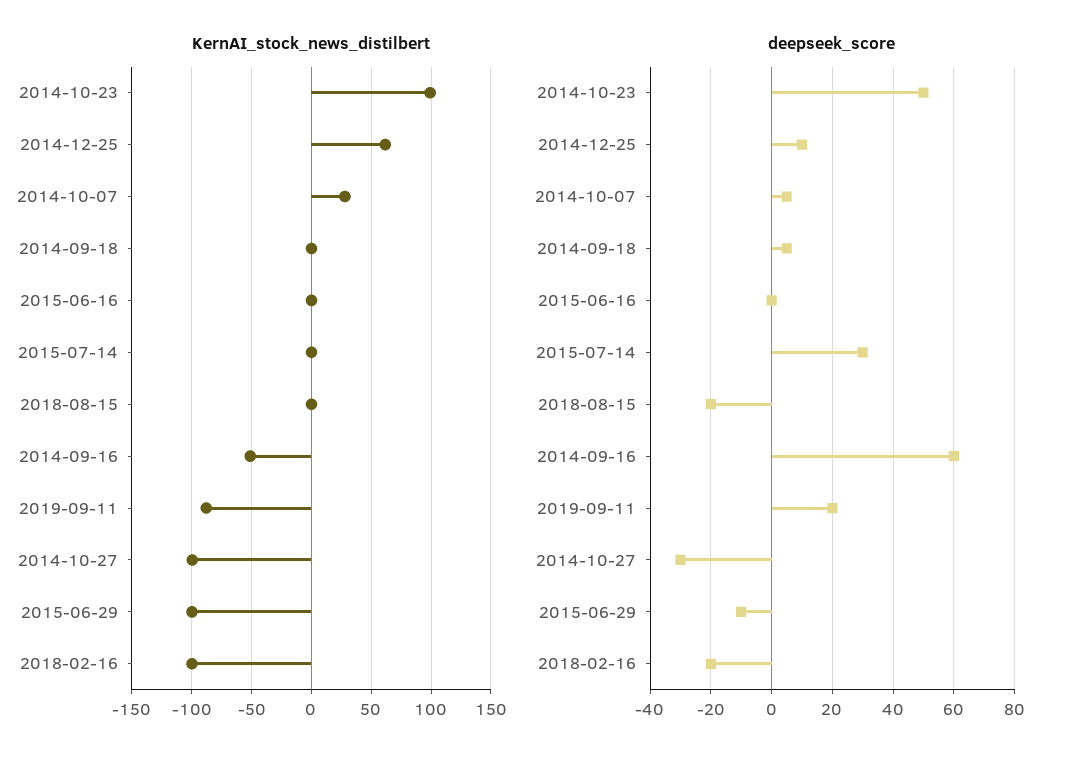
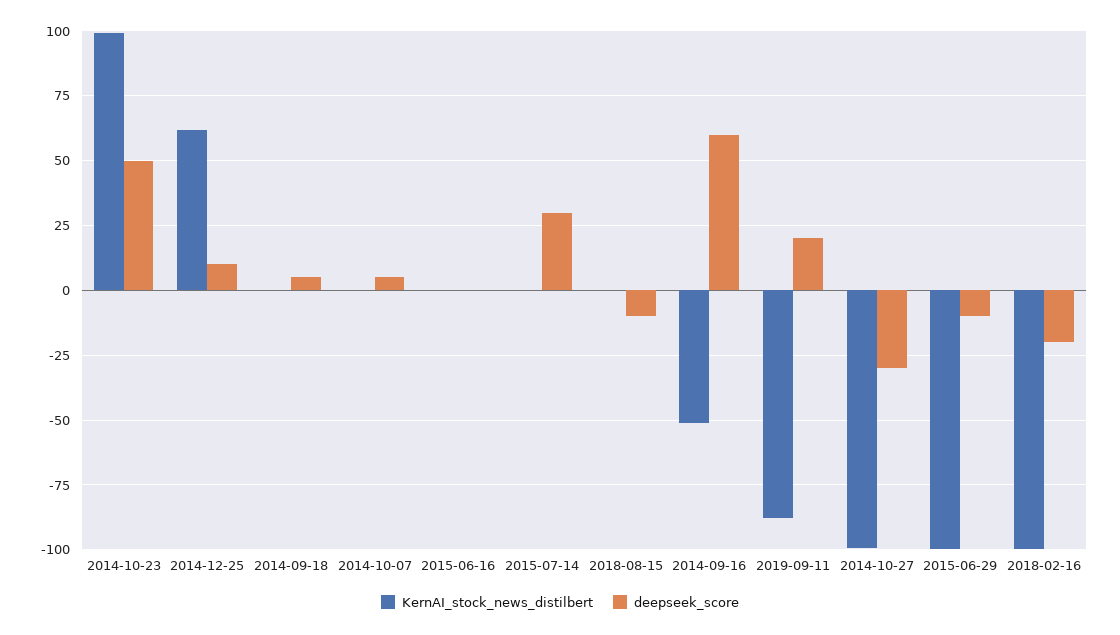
  {
    "KernAI_stock_news_distilbert": {
      "2014-10-23": 100,
      "2014-12-25": 62.5,
-     "2014-10-07": 30,
+     "2014-10-07": 0,
      "2014-09-18": 0,
      "2015-06-16": 0,
      "2015-07-14": 0,
      "2018-08-15": 0,
      "2014-09-16": -50,
      "2019-09-11": -87.5,
      "2014-10-27": -100,
      "2015-06-29": -100,
      "2018-02-16": -100
    },
    "deepseek_score": {
      "2014-10-23": 50,
      "2014-12-25": 10,
      "2014-10-07": 5,
      "2014-09-18": 5,
      "2015-06-16": 0,
      "2015-07-14": 30,
-     "2018-08-15": -20,
+     "2018-08-15": -10,
      "2014-09-16": 60,
      "2019-09-11": 20,
      "2014-10-27": -30,
      "2015-06-29": -10,
      "2018-02-16": -20
    }
  }

